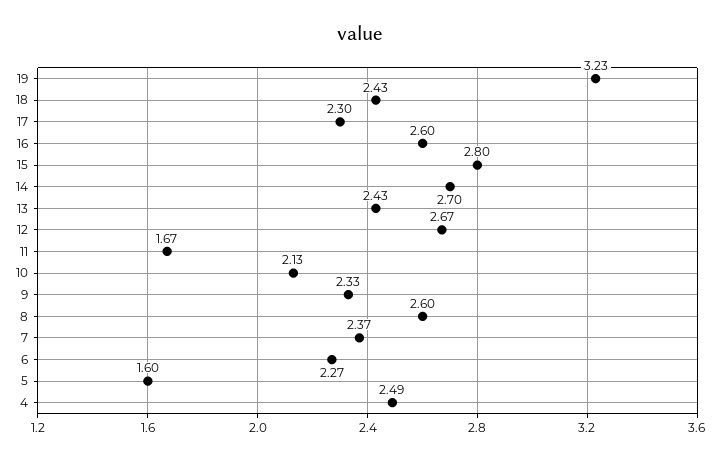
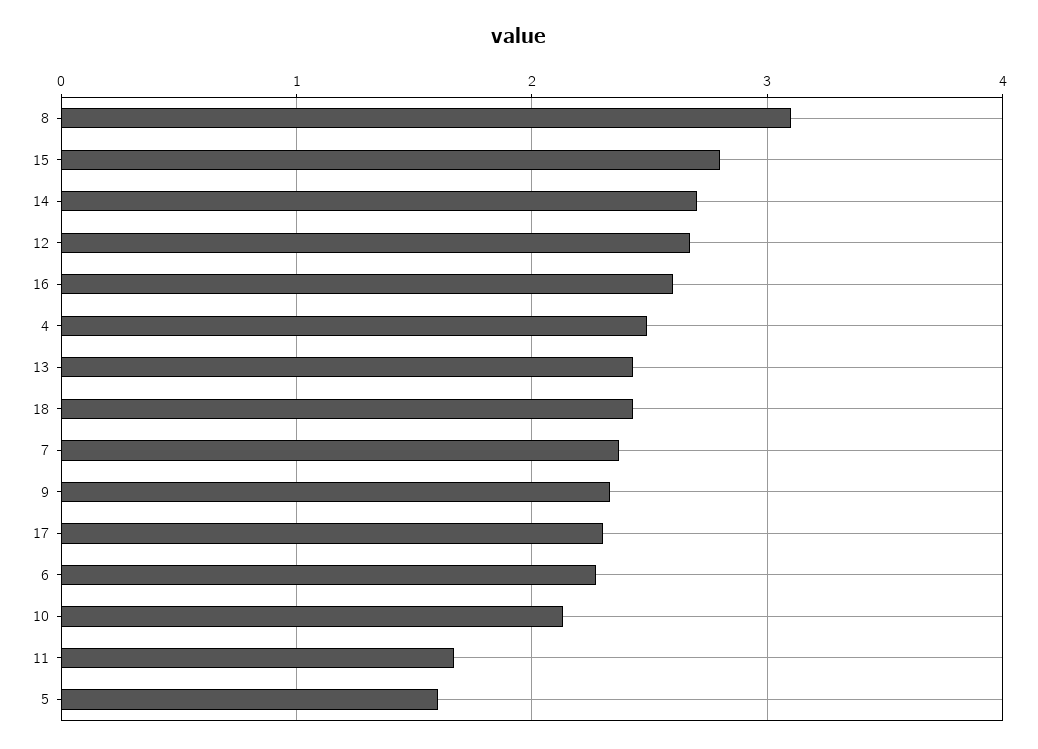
  {
-   "19": 3.23,
    "18": 2.43,
    "17": 2.3,
    "16": 2.6,
    "15": 2.8,
    "14": 2.7,
    "13": 2.43,
    "12": 2.67,
    "11": 1.67,
    "10": 2.13,
    "9": 2.33,
-   "8": 2.6,
+   "8": 3.1,
    "7": 2.37,
    "6": 2.27,
    "5": 1.6,
    "4": 2.49
  }

